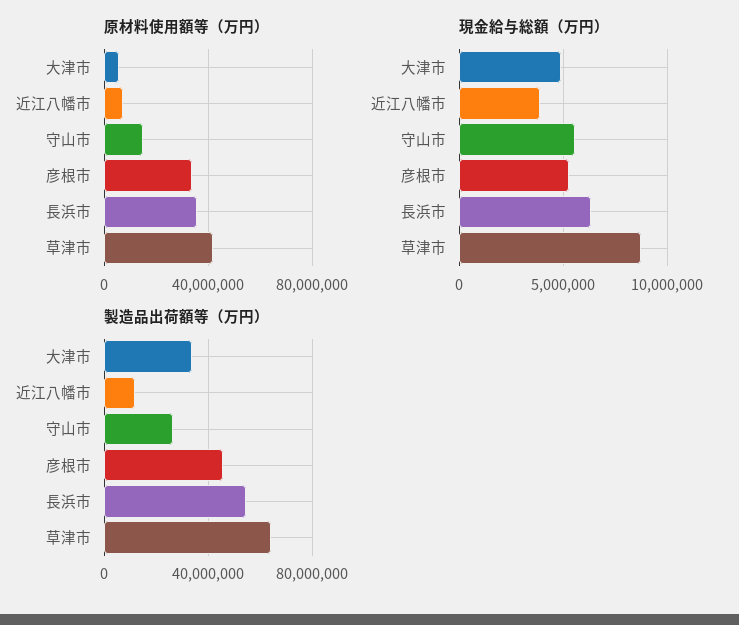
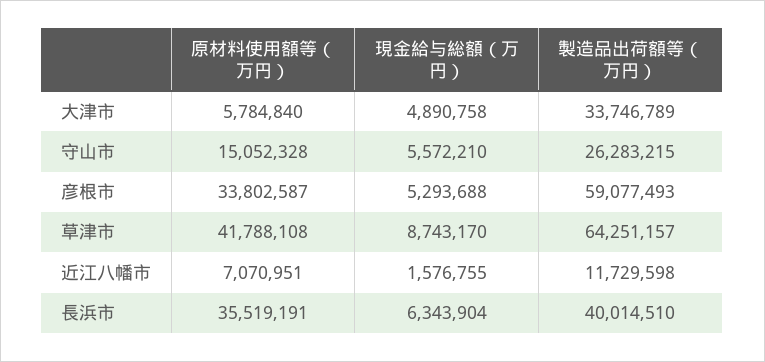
  {
    "原材料使用額等（万円）": {
      "大津市": 5784840,
      "近江八幡市": 7070951,
      "守山市": 15052328,
      "彦根市": 33802587,
      "長浜市": 35519191,
      "草津市": 41788108
    },
    "現金給与総額（万円）": {
      "大津市": 4890758,
-     "近江八幡市": 4000000,
+     "近江八幡市": 1576755,
      "守山市": 5572210,
      "彦根市": 5293688,
      "長浜市": 6343904,
      "草津市": 8743170
    },
    "製造品出荷額等（万円）": {
      "大津市": 33746789,
      "近江八幡市": 11729598,
      "守山市": 26283215,
-     "彦根市": 45000000,
+     "彦根市": 59077493,
-     "長浜市": 55000000,
+     "長浜市": 40014510,
      "草津市": 64251157
    }
  }

